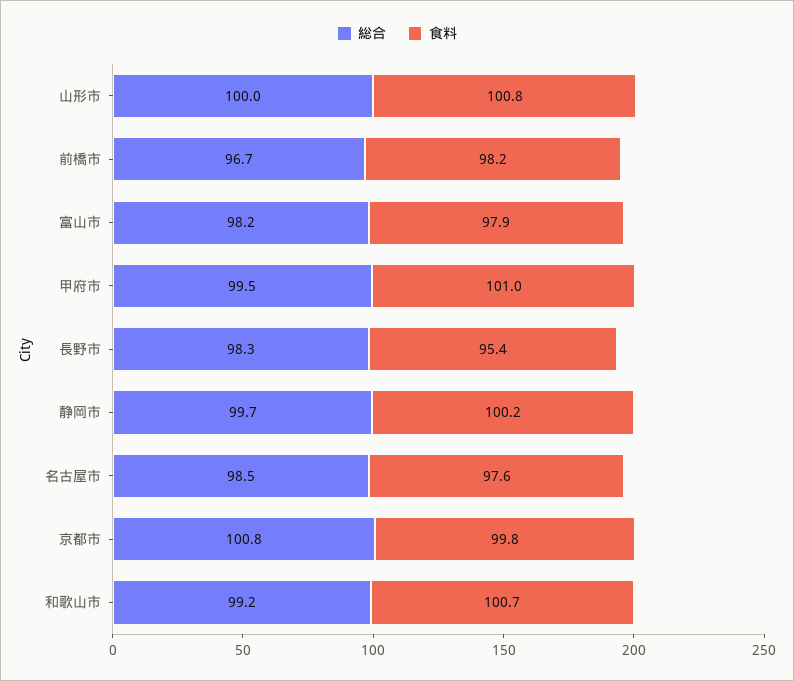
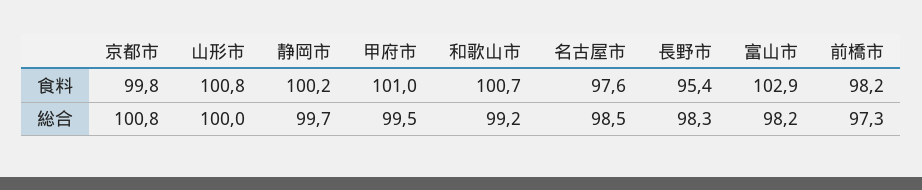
  {
    "総合": {
      "山形市": 100,
-     "前橋市": 96.7,
+     "前橋市": 97.3,
      "富山市": 98.2,
      "甲府市": 99.5,
      "長野市": 98.3,
      "静岡市": 99.7,
      "名古屋市": 98.5,
      "京都市": 100.8,
      "和歌山市": 99.2
    },
    "食料": {
      "山形市": 100.8,
      "前橋市": 98.2,
-     "富山市": 97.9,
+     "富山市": 102.9,
      "甲府市": 101,
      "長野市": 95.4,
      "静岡市": 100.2,
      "名古屋市": 97.6,
      "京都市": 99.8,
      "和歌山市": 100.7
    }
  }

